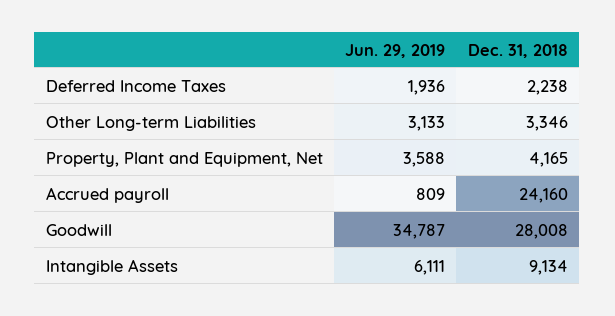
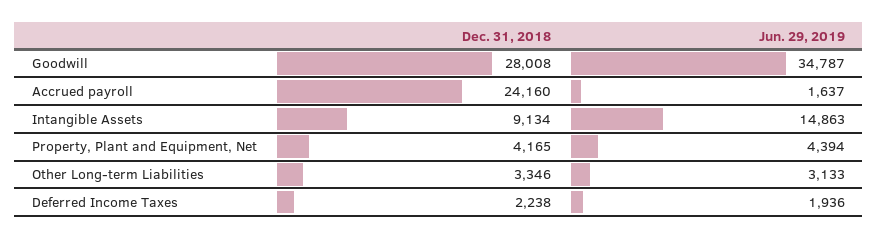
  {
    "Jun. 29, 2019": {
      "Deferred Income Taxes": 1936,
      "Other Long-term Liabilities": 3133,
-     "Property, Plant and Equipment, Net": 3588,
+     "Property, Plant and Equipment, Net": 4394,
-     "Accrued payroll": 809,
+     "Accrued payroll": 1637,
      "Goodwill": 34787,
-     "Intangible Assets": 6111
+     "Intangible Assets": 14863
    },
    "Dec. 31, 2018": {
      "Deferred Income Taxes": 2238,
      "Other Long-term Liabilities": 3346,
      "Property, Plant and Equipment, Net": 4165,
      "Accrued payroll": 24160,
      "Goodwill": 28008,
      "Intangible Assets": 9134
    }
  }

